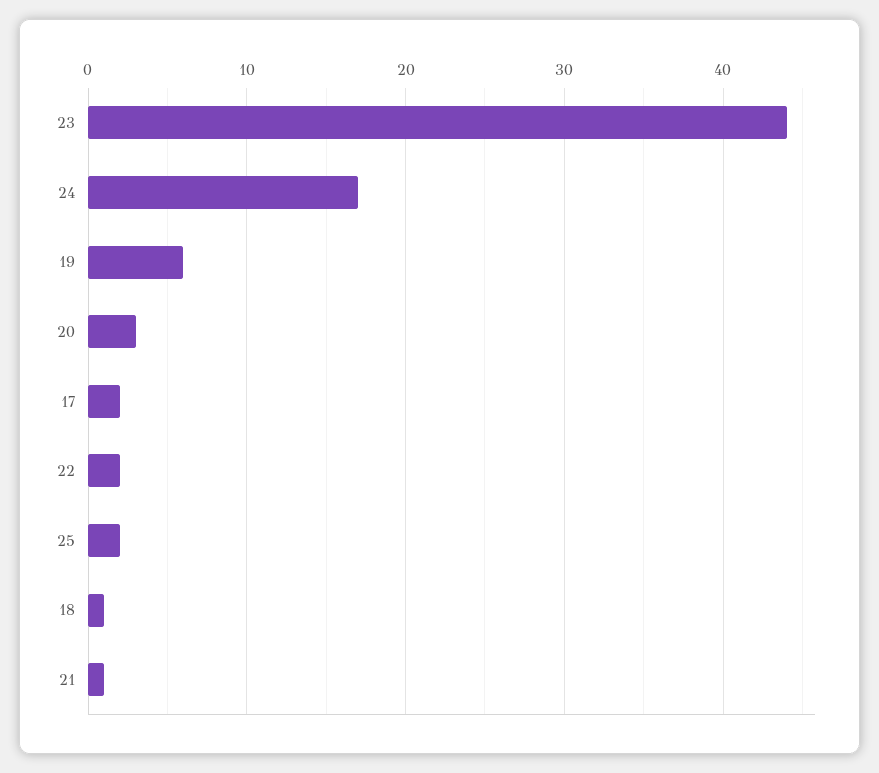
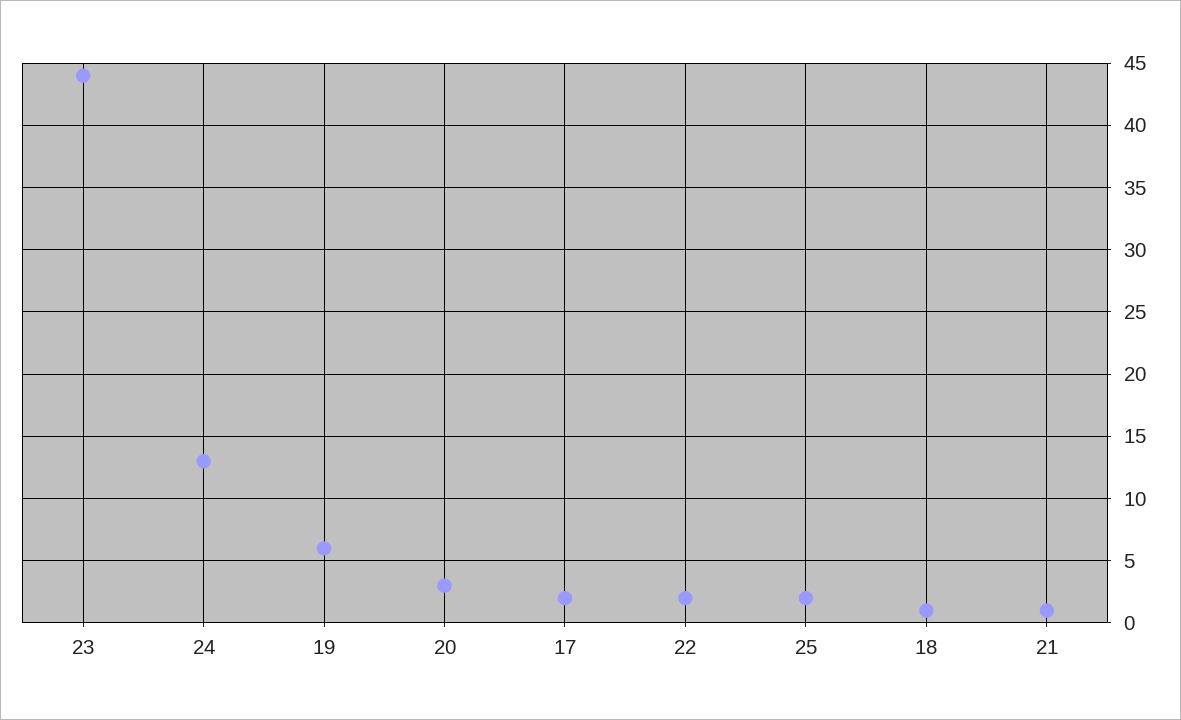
  {
    "23": 44,
-   "24": 17,
+   "24": 13,
    "19": 6,
    "20": 3,
    "17": 2,
    "22": 2,
    "25": 2,
    "18": 1,
    "21": 1
  }

